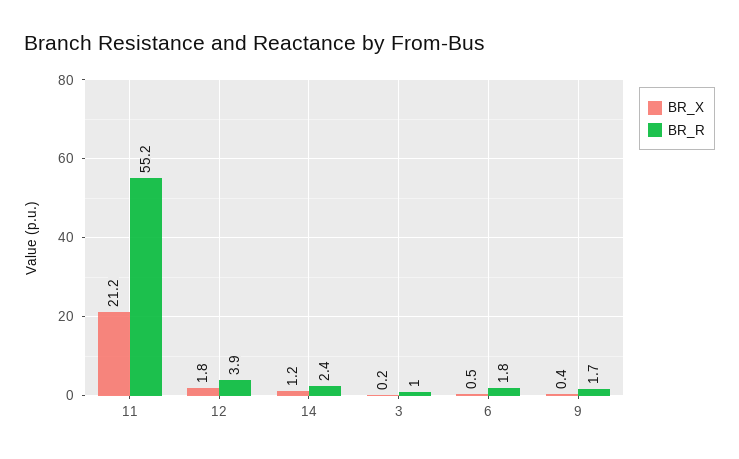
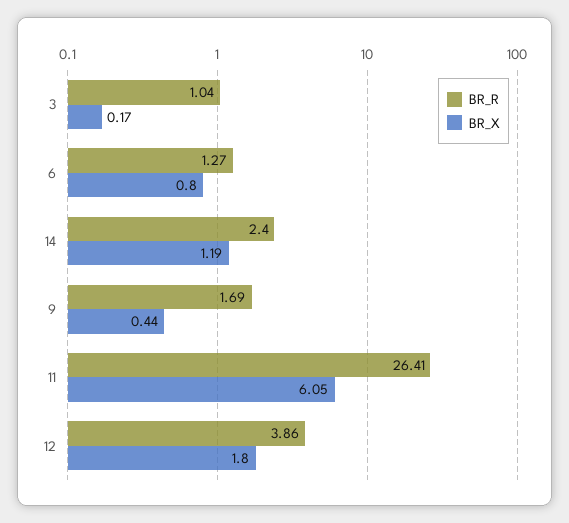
  {
    "BR_X": {
-     "11": 21.2,
+     "11": 6.05,
      "12": 1.8,
      "14": 1.19,
      "3": 0.17,
-     "6": 0.5,
+     "6": 0.8,
      "9": 0.44
    },
    "BR_R": {
-     "11": 55.2,
+     "11": 26.41,
      "12": 3.86,
      "14": 2.4,
      "3": 1.04,
-     "6": 1.8,
+     "6": 1.27,
      "9": 1.69
    }
  }

